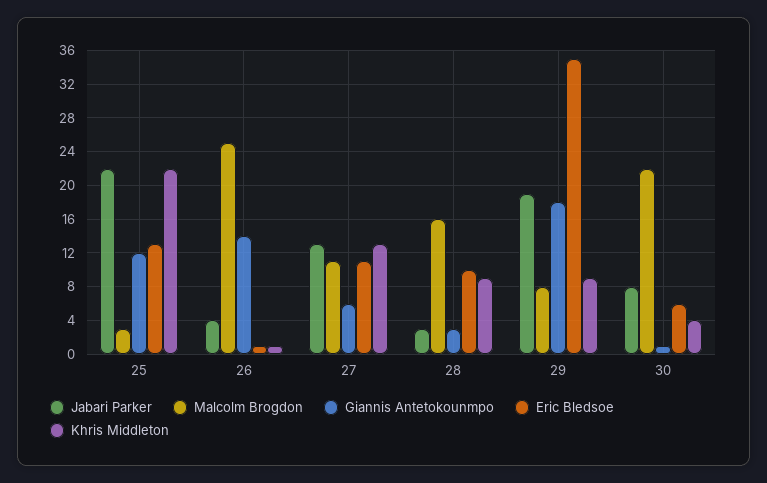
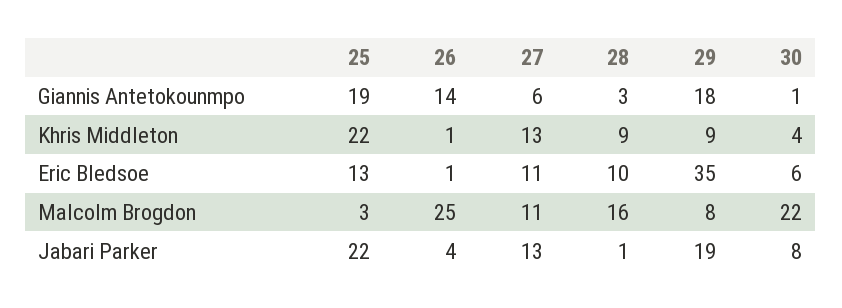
  {
    "Jabari Parker": {
      "25": 22,
      "26": 4,
      "27": 13,
-     "28": 3,
+     "28": 1,
      "29": 19,
      "30": 8
    },
    "Malcolm Brogdon": {
      "25": 3,
      "26": 25,
      "27": 11,
      "28": 16,
      "29": 8,
      "30": 22
    },
    "Giannis Antetokounmpo": {
-     "25": 12,
+     "25": 19,
      "26": 14,
      "27": 6,
      "28": 3,
      "29": 18,
      "30": 1
    },
    "Eric Bledsoe": {
      "25": 13,
      "26": 1,
      "27": 11,
      "28": 10,
      "29": 35,
      "30": 6
    },
    "Khris Middleton": {
      "25": 22,
      "26": 1,
      "27": 13,
      "28": 9,
      "29": 9,
      "30": 4
    }
  }

